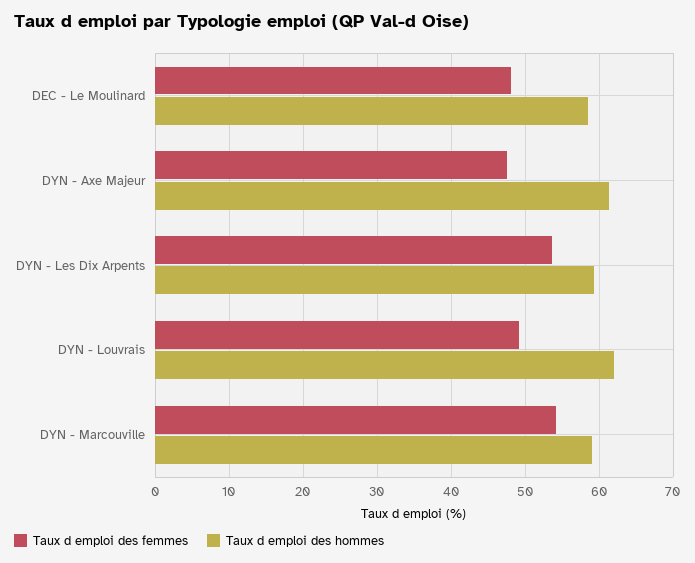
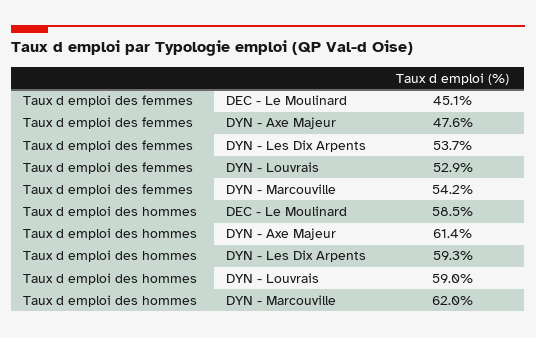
  {
    "Taux d emploi des femmes": {
-     "DEC - Le Moulinard": 48,
+     "DEC - Le Moulinard": 45.1,
      "DYN - Axe Majeur": 47.6,
      "DYN - Les Dix Arpents": 53.7,
-     "DYN - Louvrais": 49,
+     "DYN - Louvrais": 52.9,
      "DYN - Marcouville": 54.2
    },
    "Taux d emploi des hommes": {
      "DEC - Le Moulinard": 58.5,
      "DYN - Axe Majeur": 61.4,
      "DYN - Les Dix Arpents": 59.3,
-     "DYN - Louvrais": 62,
+     "DYN - Louvrais": 59,
-     "DYN - Marcouville": 59
+     "DYN - Marcouville": 62
    }
  }

